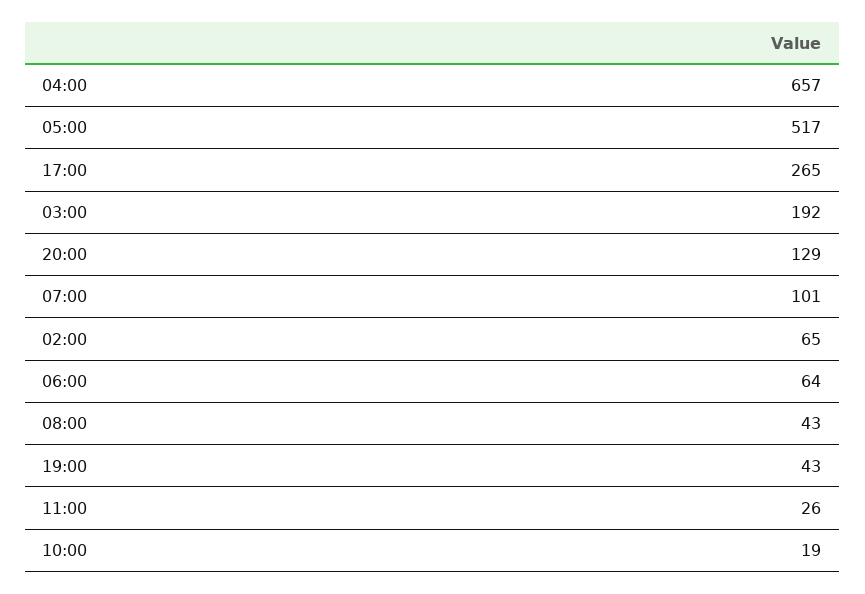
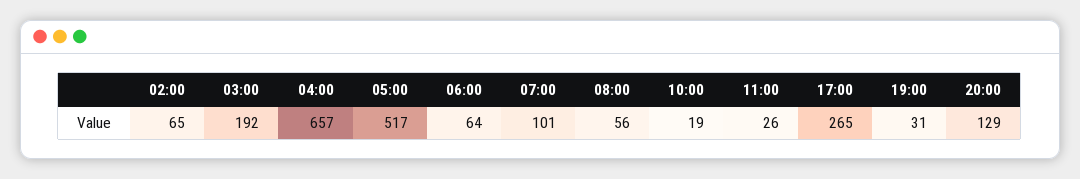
  {
    "04:00": 657,
    "05:00": 517,
    "17:00": 265,
    "03:00": 192,
    "20:00": 129,
    "07:00": 101,
    "02:00": 65,
    "06:00": 64,
-   "08:00": 43,
+   "08:00": 56,
-   "19:00": 43,
+   "19:00": 31,
    "11:00": 26,
    "10:00": 19
  }

